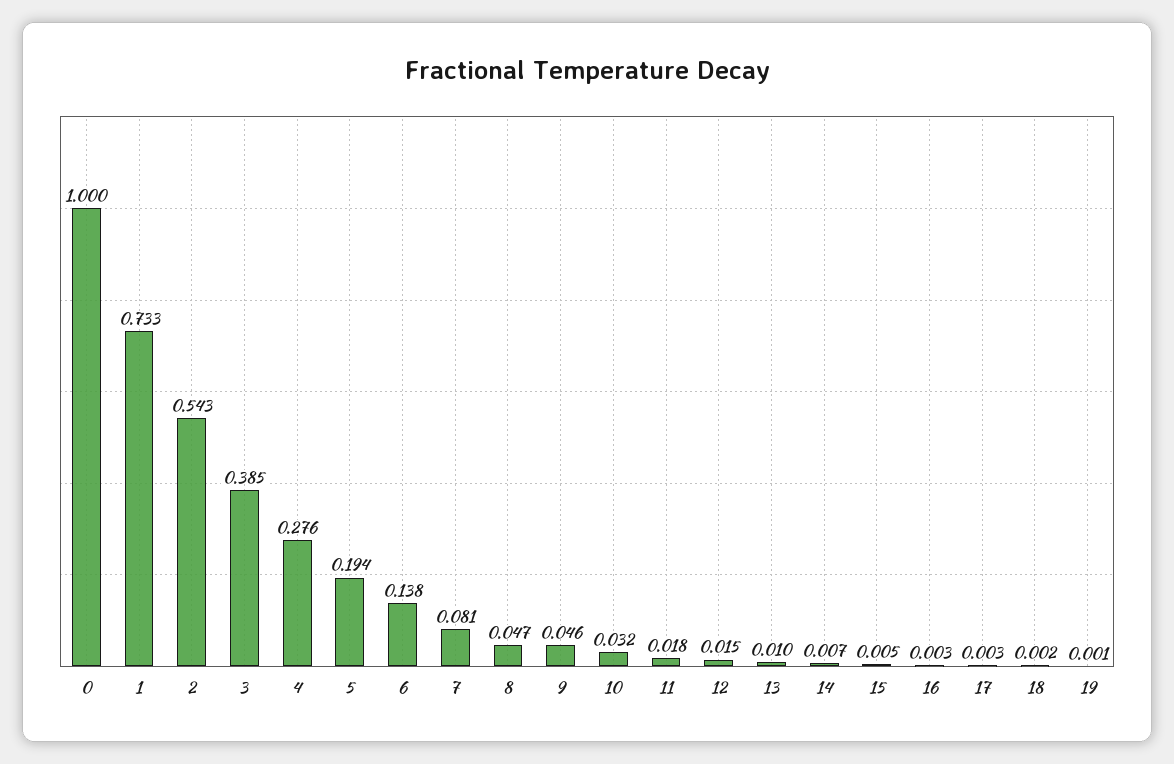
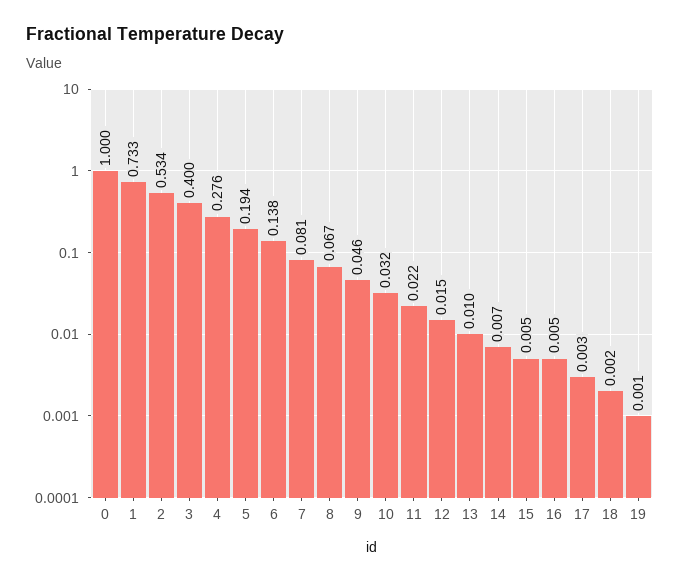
  {
    "0": 1,
    "1": 0.733,
-   "2": 0.543,
+   "2": 0.534,
-   "3": 0.385,
+   "3": 0.4,
    "4": 0.276,
    "5": 0.194,
    "6": 0.138,
    "7": 0.081,
-   "8": 0.047,
+   "8": 0.067,
    "9": 0.046,
    "10": 0.032,
-   "11": 0.018,
+   "11": 0.022,
    "12": 0.015,
    "13": 0.01,
    "14": 0.007,
    "15": 0.005,
-   "16": 0.003,
+   "16": 0.005,
    "17": 0.003,
    "18": 0.002,
    "19": 0.001
  }

